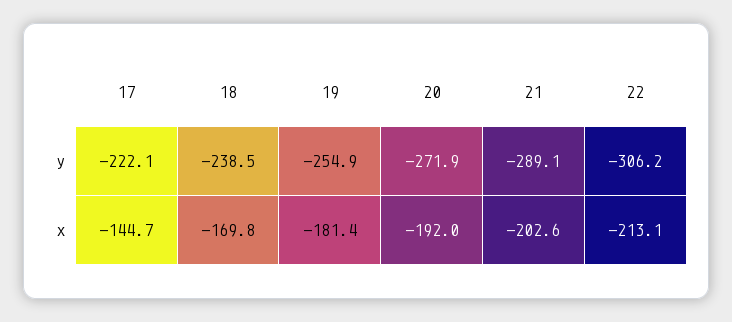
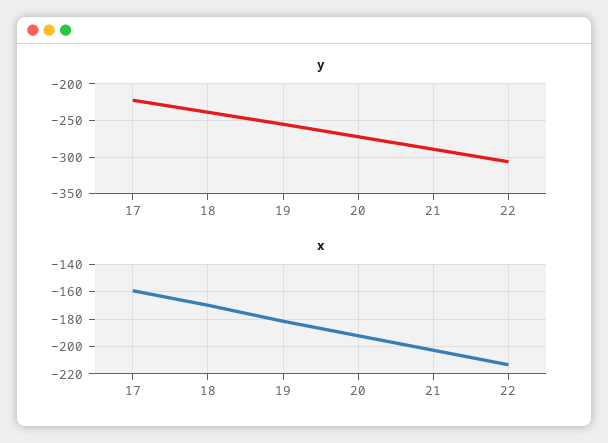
  {
    "y": {
      "17": -222.1,
      "18": -238.5,
      "19": -254.9,
      "20": -271.9,
      "21": -289.1,
      "22": -306.2
    },
    "x": {
-     "17": -144.7,
+     "17": -160,
      "18": -169.8,
      "19": -181.4,
      "20": -192,
      "21": -202.6,
      "22": -213.1
    }
  }

